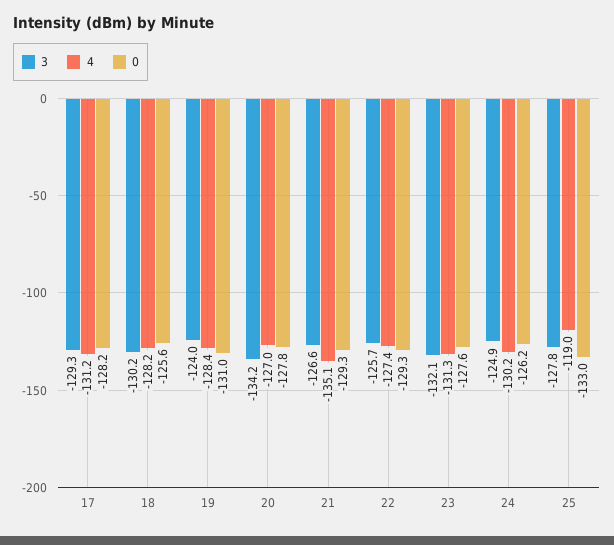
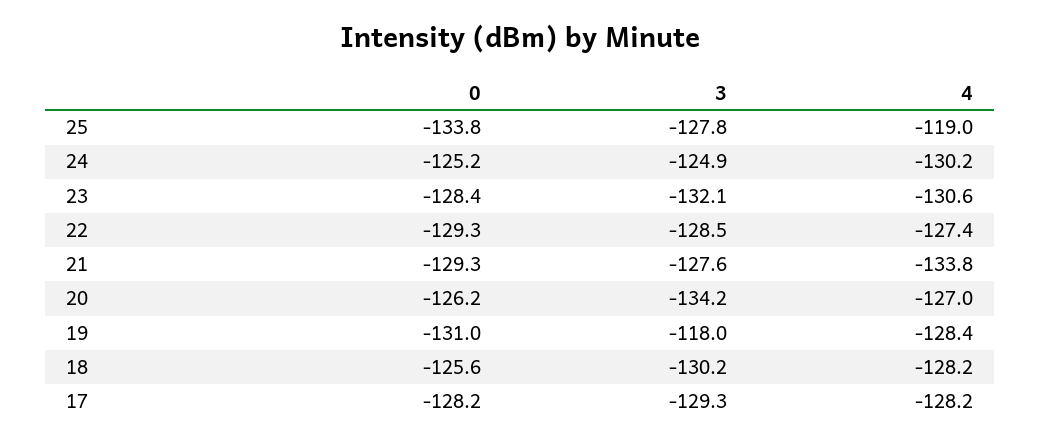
  {
    "3": {
      "17": -129.3,
      "18": -130.2,
-     "19": -124,
+     "19": -118,
      "20": -134.2,
-     "21": -126.6,
+     "21": -127.6,
-     "22": -125.7,
+     "22": -128.5,
      "23": -132.1,
      "24": -124.9,
      "25": -127.8
    },
    "4": {
-     "17": -131.2,
+     "17": -128.2,
      "18": -128.2,
      "19": -128.4,
      "20": -127,
-     "21": -135.1,
+     "21": -133.8,
      "22": -127.4,
-     "23": -131.3,
+     "23": -130.6,
      "24": -130.2,
      "25": -119
    },
    "0": {
      "17": -128.2,
      "18": -125.6,
      "19": -131,
-     "20": -127.8,
+     "20": -126.2,
      "21": -129.3,
      "22": -129.3,
-     "23": -127.6,
+     "23": -128.4,
-     "24": -126.2,
+     "24": -125.2,
-     "25": -133
+     "25": -133.8
    }
  }

